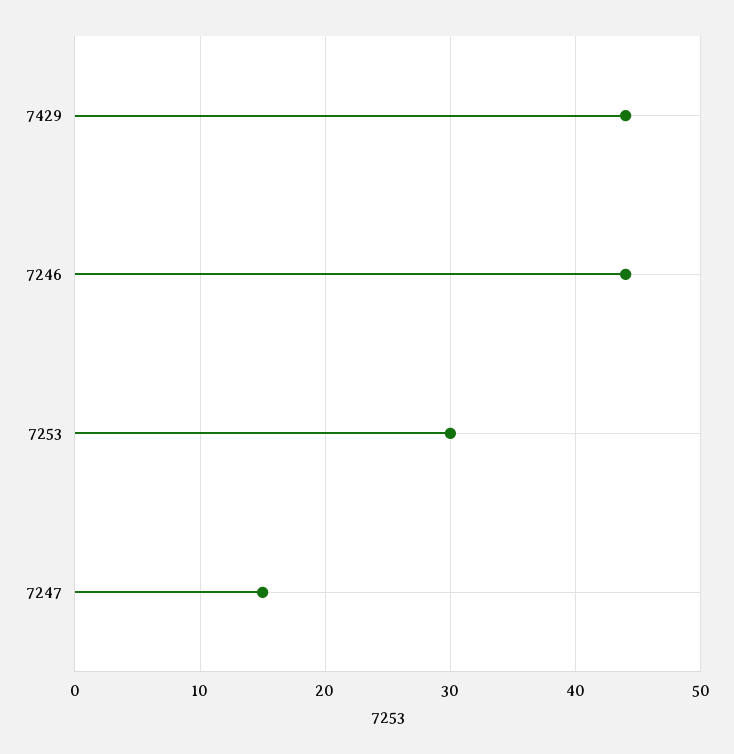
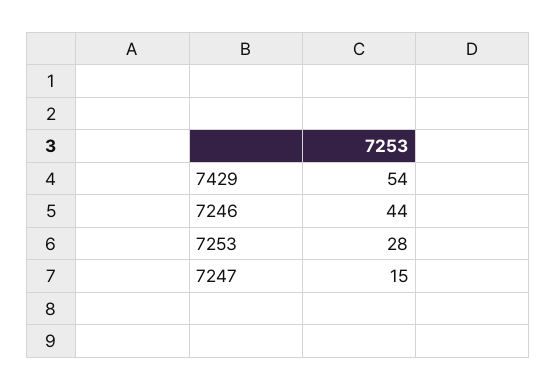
  {
-   "7429": 44,
+   "7429": 54,
    "7246": 44,
-   "7253": 30,
+   "7253": 28,
    "7247": 15
  }

